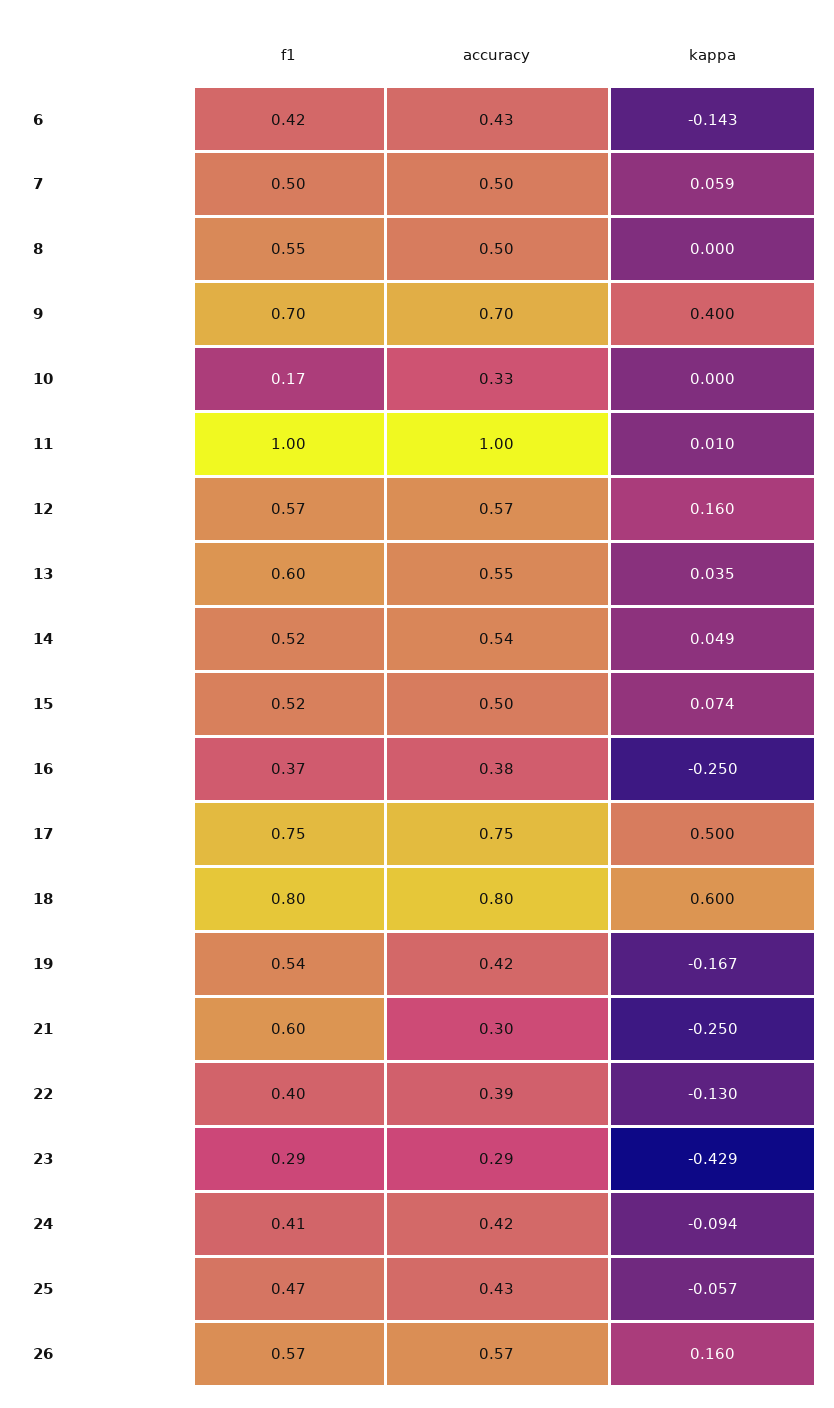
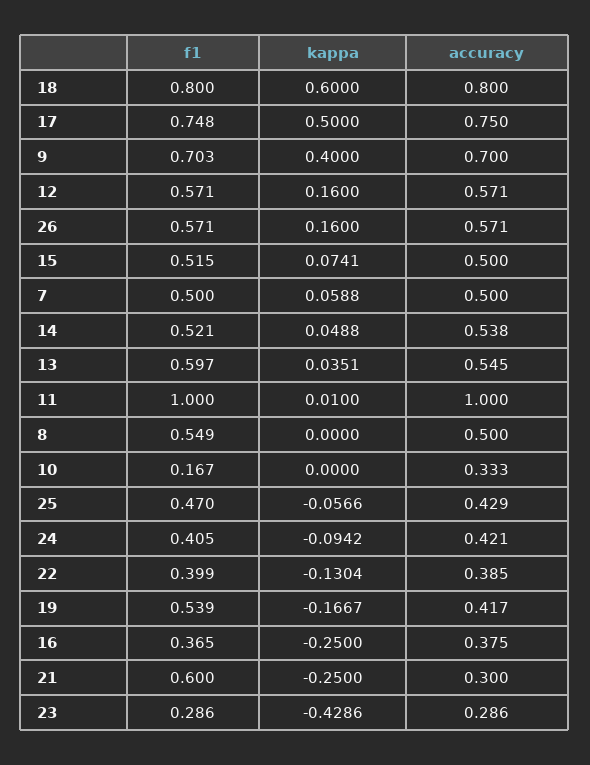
  {
    "f1": {
-     "6": 0.42,
      "7": 0.5,
      "8": 0.549,
      "9": 0.703,
      "10": 0.167,
      "11": 1,
      "12": 0.571,
      "13": 0.597,
      "14": 0.521,
      "15": 0.515,
      "16": 0.365,
      "17": 0.748,
      "18": 0.8,
      "19": 0.539,
      "21": 0.6,
      "22": 0.399,
      "23": 0.286,
      "24": 0.405,
      "25": 0.47,
      "26": 0.571
    },
    "accuracy": {
-     "6": 0.43,
      "7": 0.5,
      "8": 0.5,
      "9": 0.7,
      "10": 0.333,
      "11": 1,
      "12": 0.571,
      "13": 0.545,
      "14": 0.538,
      "15": 0.5,
      "16": 0.375,
      "17": 0.75,
      "18": 0.8,
      "19": 0.417,
      "21": 0.3,
      "22": 0.385,
      "23": 0.286,
      "24": 0.421,
      "25": 0.429,
      "26": 0.571
    },
    "kappa": {
-     "6": -0.143,
      "7": 0.0588,
      "8": 0,
      "9": 0.4,
      "10": 0,
      "11": 0.01,
      "12": 0.16,
      "13": 0.0351,
      "14": 0.0488,
      "15": 0.0741,
      "16": -0.25,
      "17": 0.5,
      "18": 0.6,
      "19": -0.1667,
      "21": -0.25,
      "22": -0.1304,
      "23": -0.4286,
      "24": -0.0942,
      "25": -0.0566,
      "26": 0.16
    }
  }

